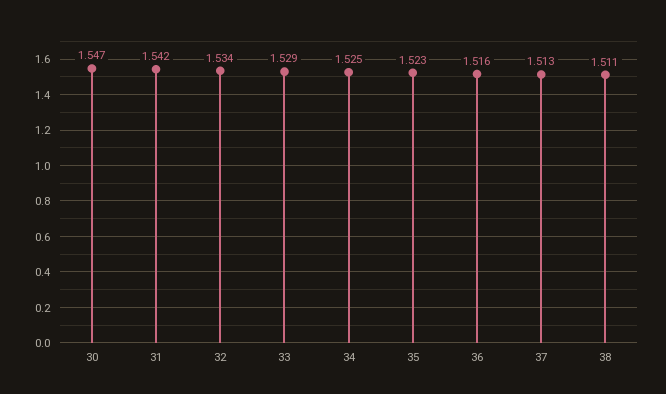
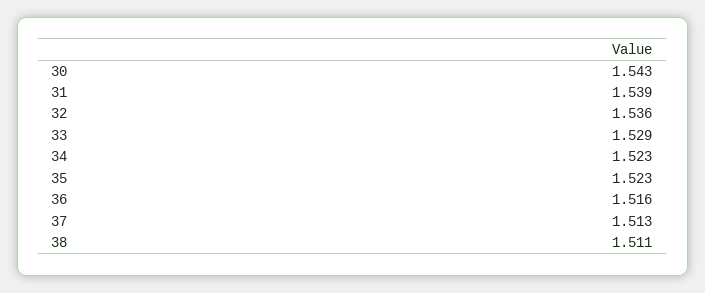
  {
-   "30": 1.547,
+   "30": 1.543,
-   "31": 1.542,
+   "31": 1.539,
-   "32": 1.534,
+   "32": 1.536,
    "33": 1.529,
-   "34": 1.525,
+   "34": 1.523,
    "35": 1.523,
    "36": 1.516,
    "37": 1.513,
    "38": 1.511
  }

